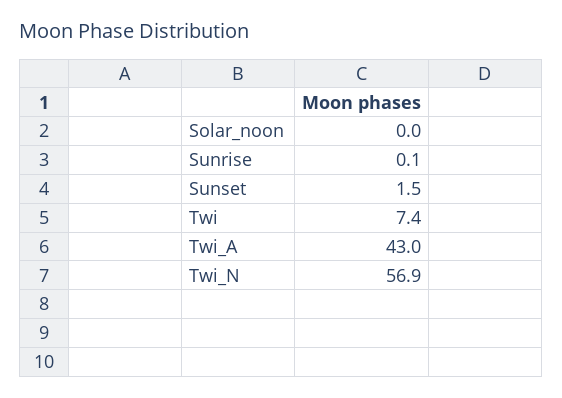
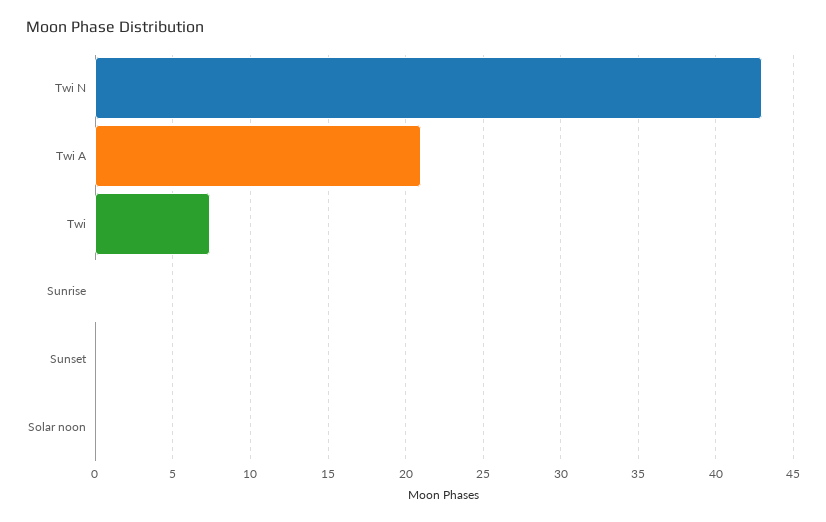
  {
    "Solar_noon": 0,
    "Sunrise": 0.1,
-   "Sunset": 1.5,
+   "Sunset": 0,
    "Twi": 7.4,
-   "Twi_A": 43,
+   "Twi_A": 21,
-   "Twi_N": 56.9
+   "Twi_N": 43
  }

